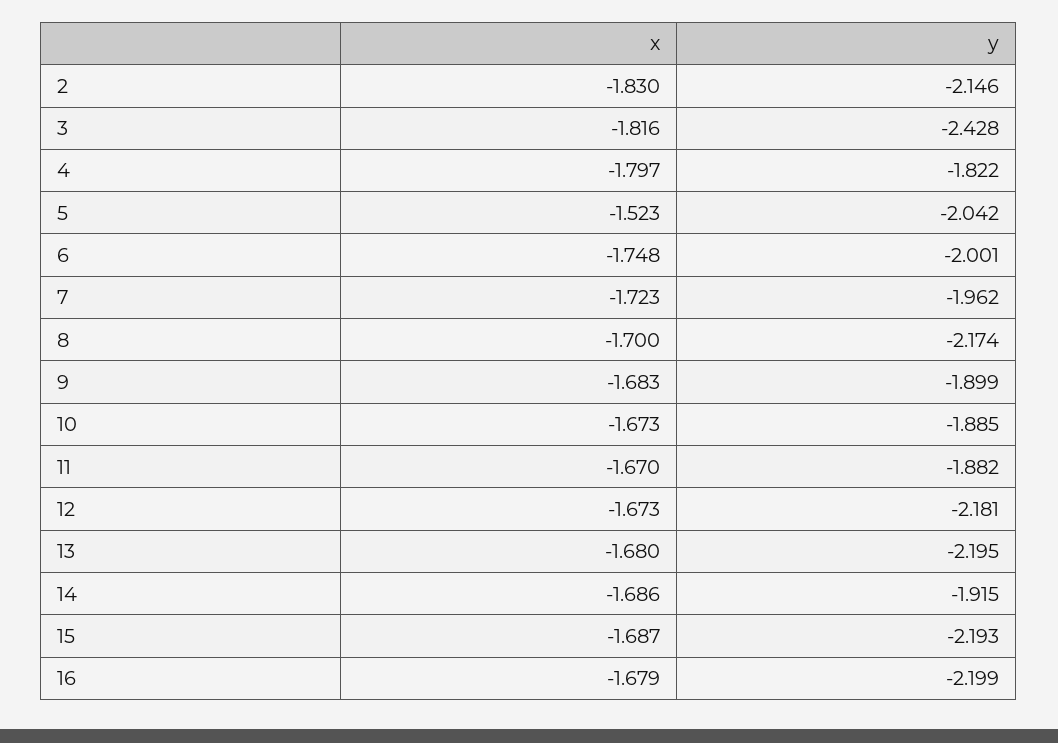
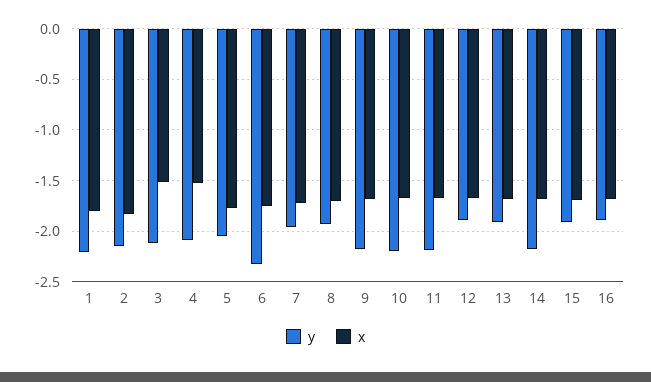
  {
    "x": {
      "2": -1.83,
-     "3": -1.816,
+     "3": -1.5,
-     "4": -1.797,
+     "4": -1.5,
-     "5": -1.523,
+     "5": -1.8,
      "6": -1.748,
      "7": -1.723,
      "8": -1.7,
      "9": -1.683,
      "10": -1.673,
      "11": -1.67,
      "12": -1.673,
      "13": -1.68,
      "14": -1.686,
      "15": -1.687,
-     "16": -1.679
+     "16": -1.679,
+     "1": -1.8
    },
    "y": {
      "2": -2.146,
-     "3": -2.428,
+     "3": -2.1,
-     "4": -1.822,
+     "4": -2.1,
      "5": -2.042,
-     "6": -2.001,
+     "6": -2.3,
      "7": -1.962,
-     "8": -2.174,
+     "8": -1.9,
-     "9": -1.899,
+     "9": -2.2,
-     "10": -1.885,
+     "10": -2.2,
-     "11": -1.882,
+     "11": -2.2,
-     "12": -2.181,
+     "12": -1.9,
-     "13": -2.195,
+     "13": -1.9,
-     "14": -1.915,
+     "14": -2.2,
-     "15": -2.193,
+     "15": -1.9,
-     "16": -2.199
+     "16": -1.9,
+     "1": -2.2
    }
  }

